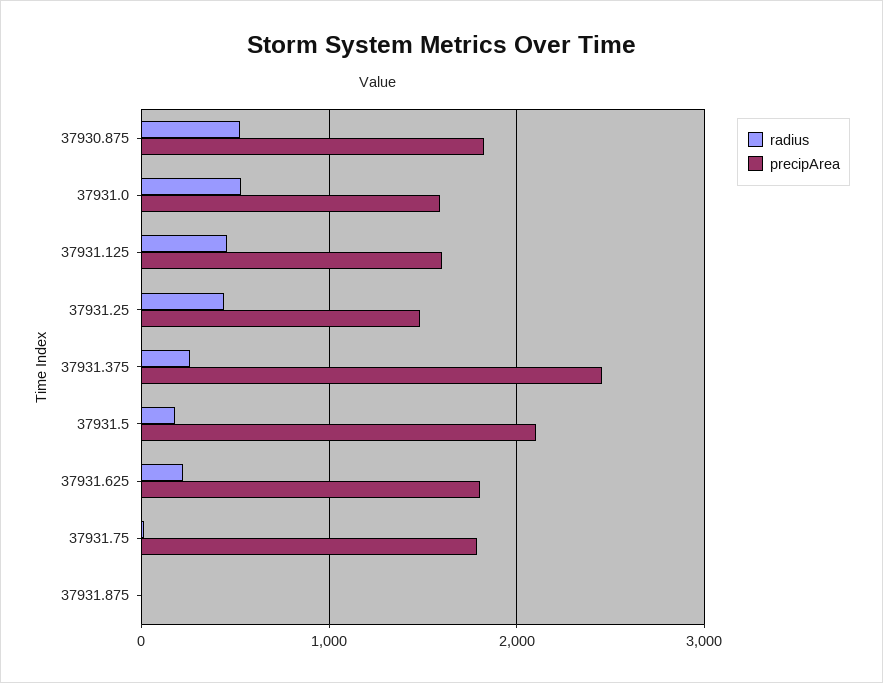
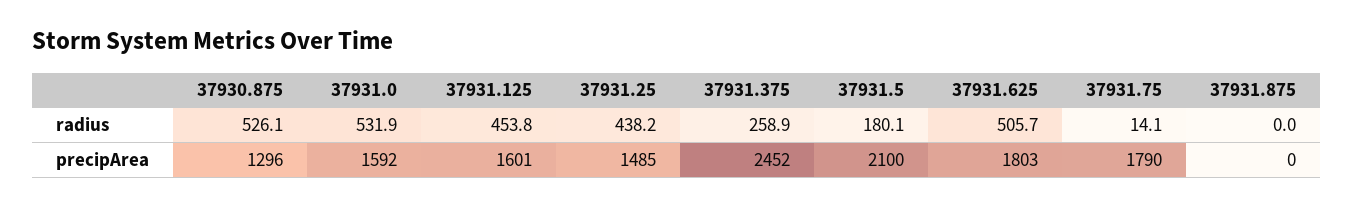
  {
    "radius": {
      "37930.875": 526.1,
      "37931.0": 531.9,
      "37931.125": 453.8,
      "37931.25": 438.2,
      "37931.375": 258.9,
      "37931.5": 180.1,
-     "37931.625": 200,
+     "37931.625": 505.7,
      "37931.75": 14.1,
      "37931.875": 0
    },
    "precipArea": {
-     "37930.875": 1800,
+     "37930.875": 1296,
      "37931.0": 1592,
      "37931.125": 1601,
      "37931.25": 1485,
      "37931.375": 2452,
      "37931.5": 2100,
      "37931.625": 1803,
      "37931.75": 1790,
      "37931.875": 0
    }
  }

